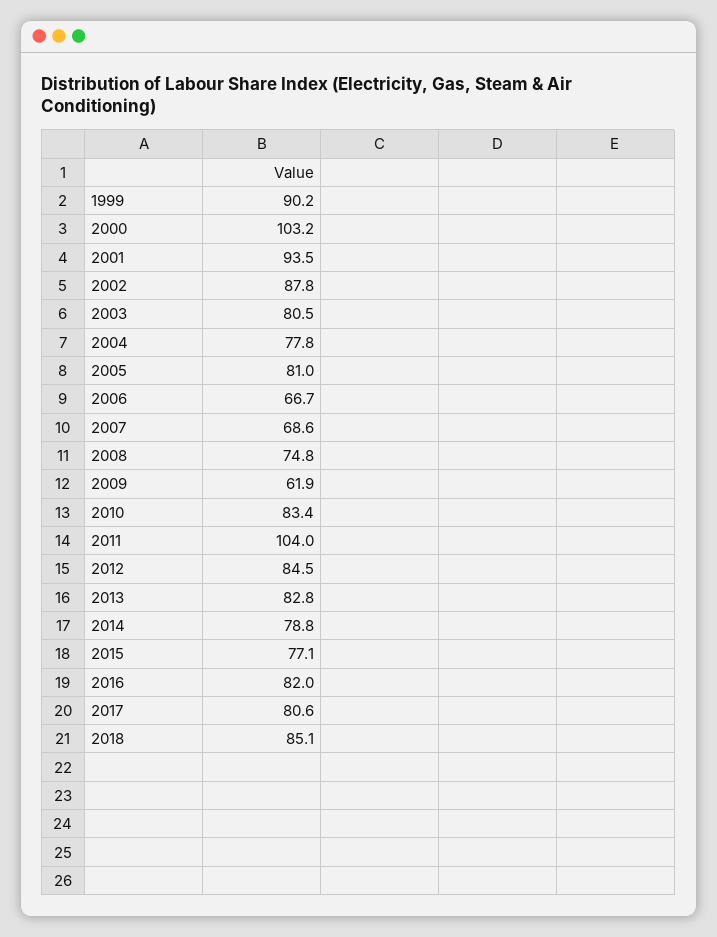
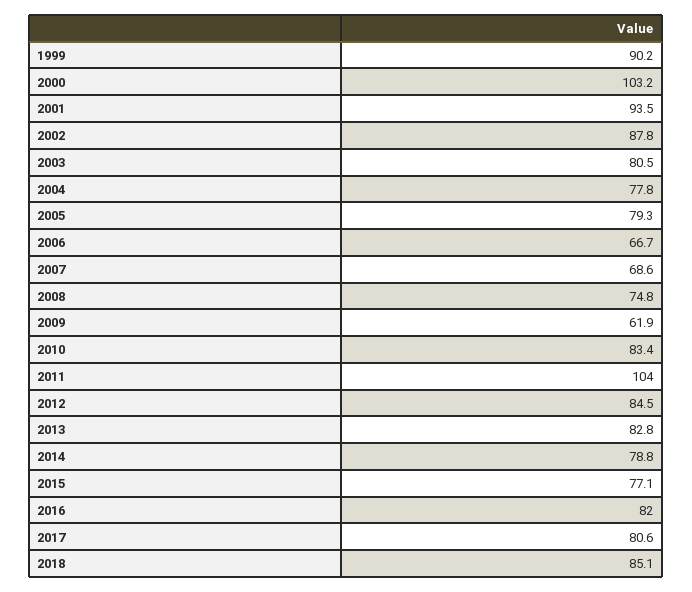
  {
    "1999": 90.2,
    "2000": 103.2,
    "2001": 93.5,
    "2002": 87.8,
    "2003": 80.5,
    "2004": 77.8,
-   "2005": 81,
+   "2005": 79.3,
    "2006": 66.7,
    "2007": 68.6,
    "2008": 74.8,
    "2009": 61.9,
    "2010": 83.4,
    "2011": 104,
    "2012": 84.5,
    "2013": 82.8,
    "2014": 78.8,
    "2015": 77.1,
    "2016": 82,
    "2017": 80.6,
    "2018": 85.1
  }

